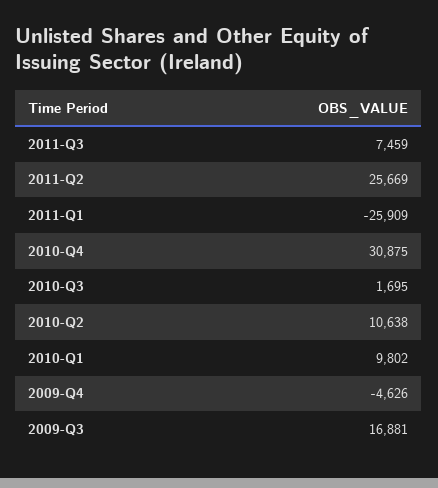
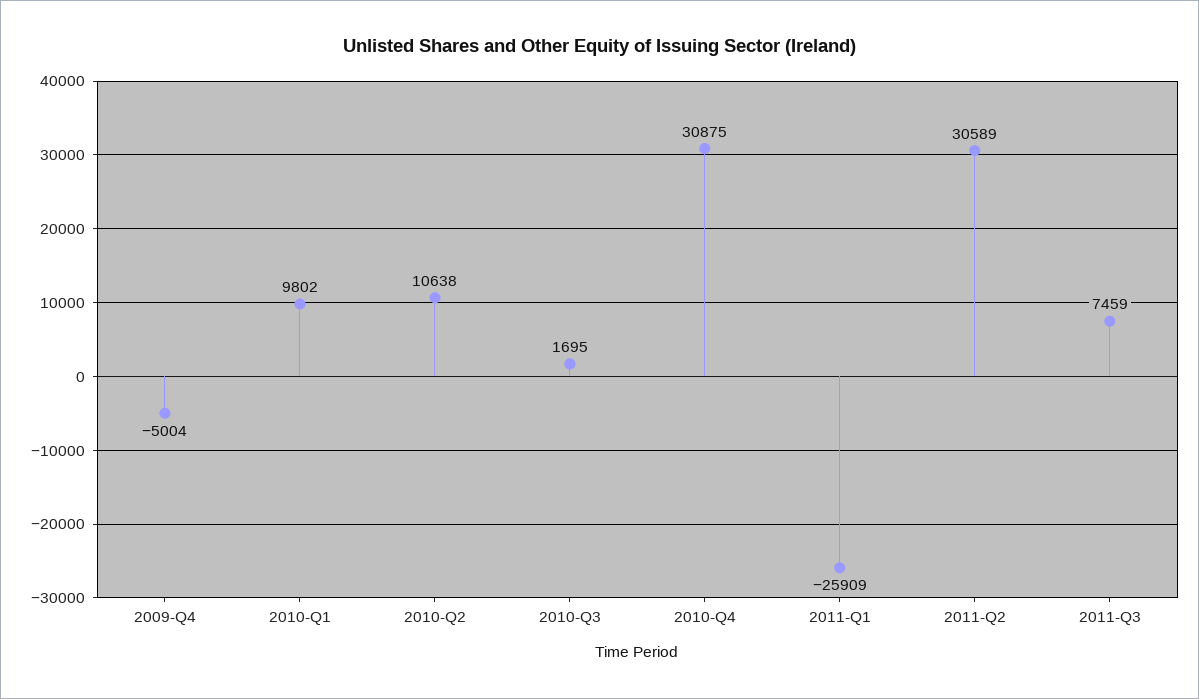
  {
    "2011-Q3": 7459,
-   "2011-Q2": 25669,
+   "2011-Q2": 30589,
    "2011-Q1": -25909,
    "2010-Q4": 30875,
    "2010-Q3": 1695,
    "2010-Q2": 10638,
    "2010-Q1": 9802,
-   "2009-Q4": -4626,
+   "2009-Q4": -5004
-   "2009-Q3": 16881
  }

